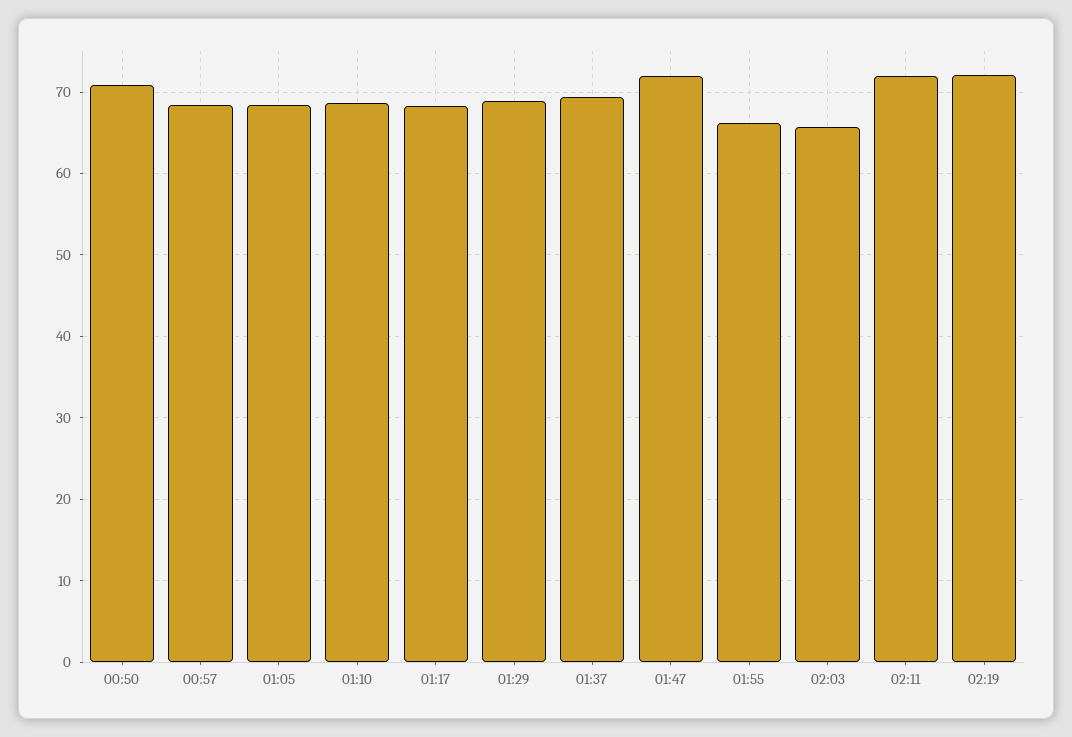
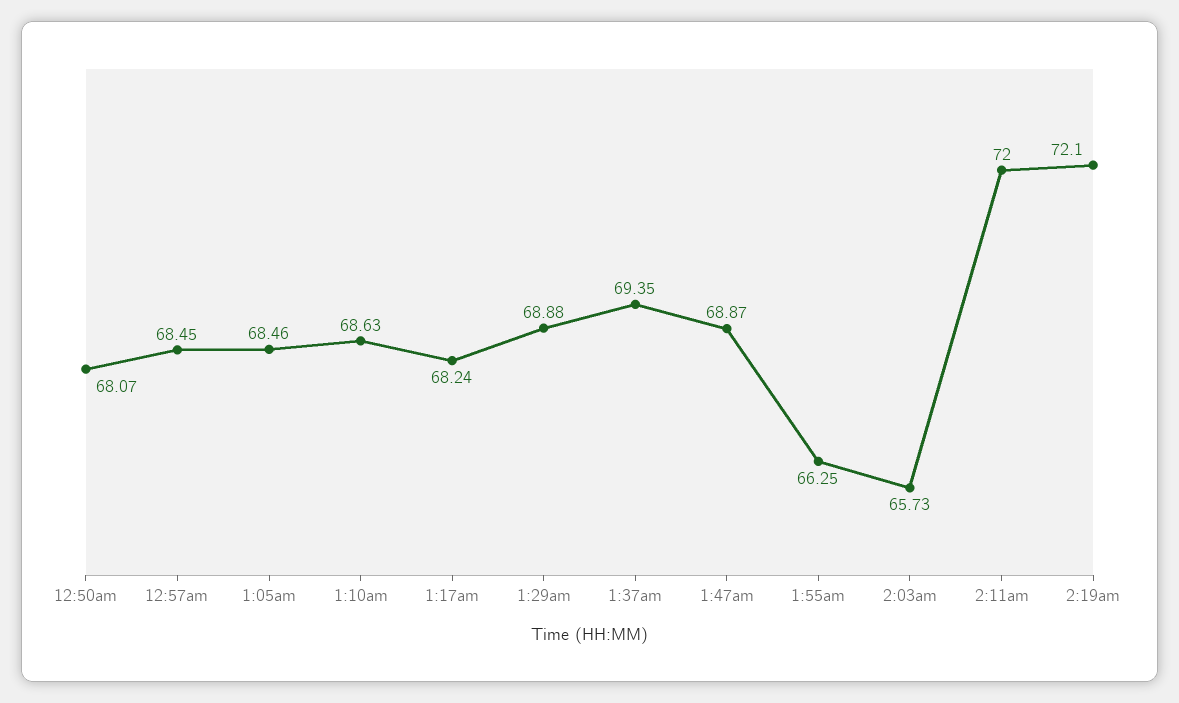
  {
-   "00:50": 71,
+   "00:50": 68.07,
    "00:57": 68.45,
    "01:05": 68.46,
    "01:10": 68.63,
    "01:17": 68.24,
    "01:29": 68.88,
    "01:37": 69.35,
-   "01:47": 72,
+   "01:47": 68.87,
    "01:55": 66.25,
    "02:03": 65.73,
    "02:11": 72,
    "02:19": 72.1
  }

